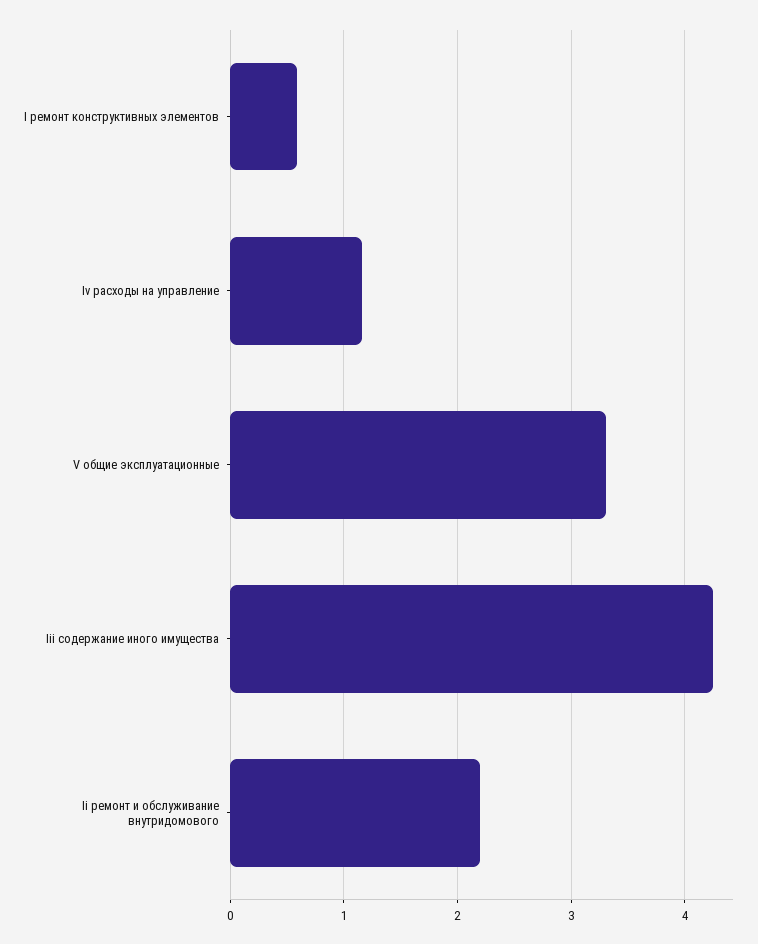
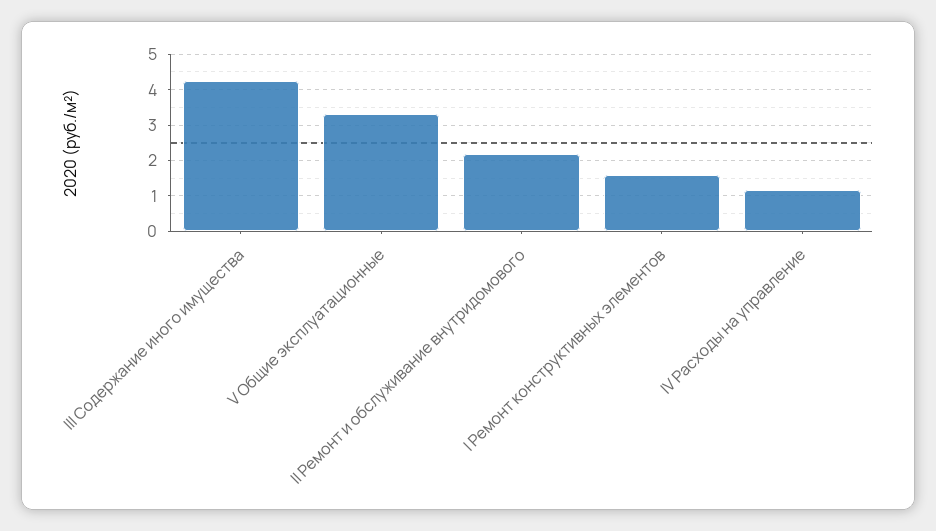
  {
-   "I ремонт конструктивных элементов": 0.6,
+   "I ремонт конструктивных элементов": 1.6,
    "Iv расходы на управление": 1.2,
    "V общие эксплуатационные": 3.3,
    "Iii содержание иного имущества": 4.3,
    "Ii ремонт и обслуживание внутридомового": 2.2
  }

